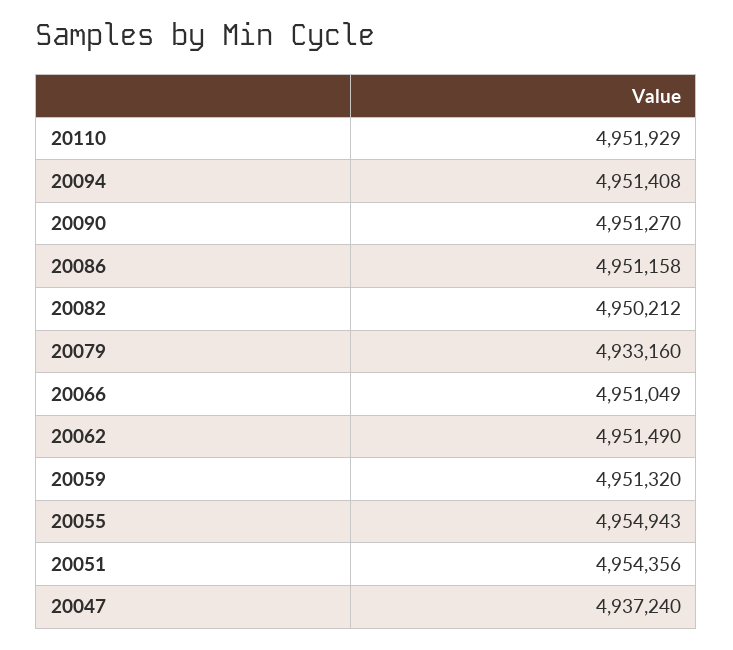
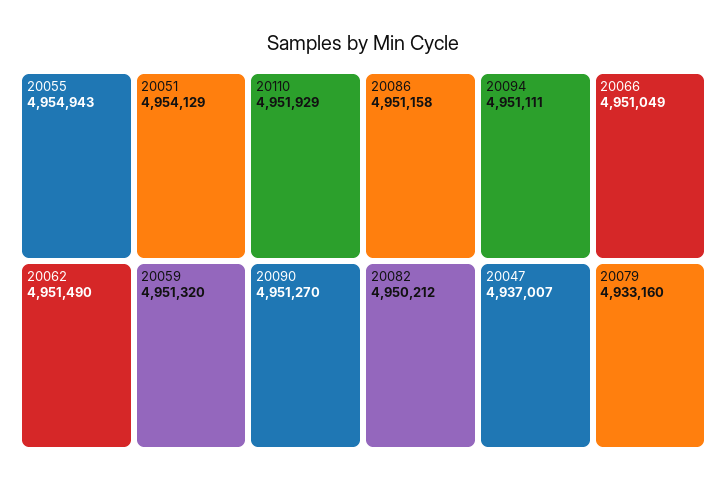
  {
    "20110": 4951929,
-   "20094": 4951408,
+   "20094": 4951111,
    "20090": 4951270,
    "20086": 4951158,
    "20082": 4950212,
    "20079": 4933160,
    "20066": 4951049,
    "20062": 4951490,
    "20059": 4951320,
    "20055": 4954943,
-   "20051": 4954356,
+   "20051": 4954129,
-   "20047": 4937240
+   "20047": 4937007
  }

